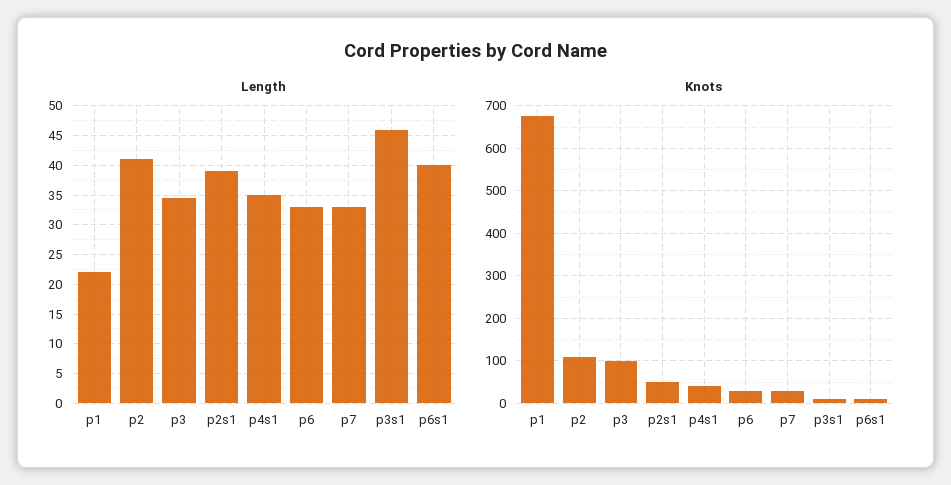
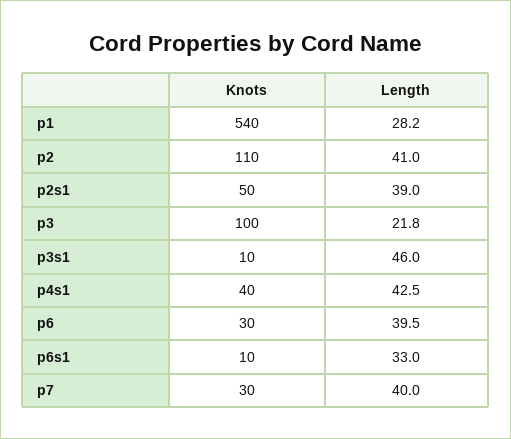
  {
    "Length": {
-     "p1": 22.5,
+     "p1": 28.2,
      "p2": 41,
-     "p3": 35,
+     "p3": 21.8,
      "p2s1": 39,
-     "p4s1": 35,
+     "p4s1": 42.5,
-     "p6": 32.5,
+     "p6": 39.5,
-     "p7": 32.5,
+     "p7": 40,
      "p3s1": 46,
-     "p6s1": 40
+     "p6s1": 33
    },
    "Knots": {
-     "p1": 680,
+     "p1": 540,
      "p2": 110,
      "p3": 100,
      "p2s1": 50,
      "p4s1": 40,
      "p6": 30,
      "p7": 30,
      "p3s1": 10,
      "p6s1": 10
    }
  }

